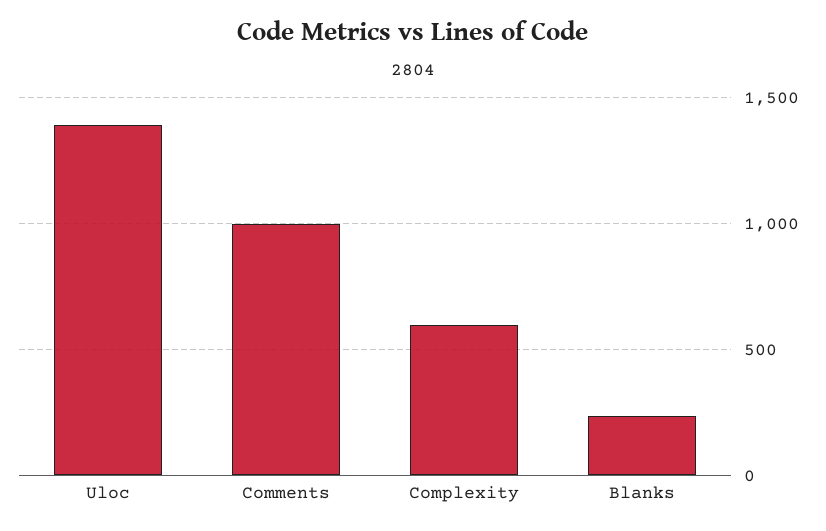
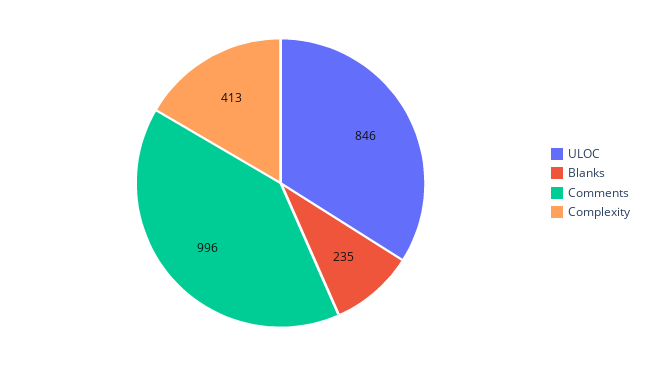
  {
-   "Uloc": 1400,
+   "Uloc": 846,
    "Comments": 996,
-   "Complexity": 600,
+   "Complexity": 413,
    "Blanks": 235
  }

